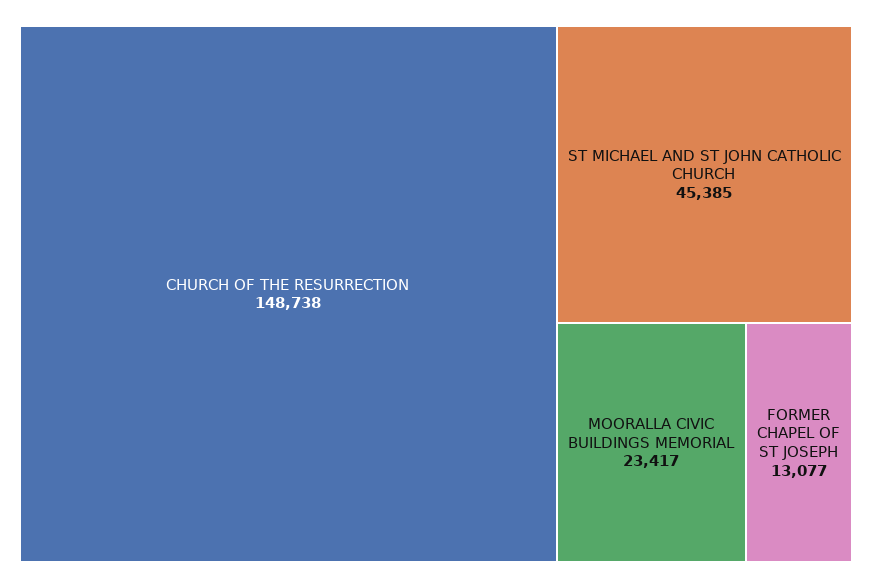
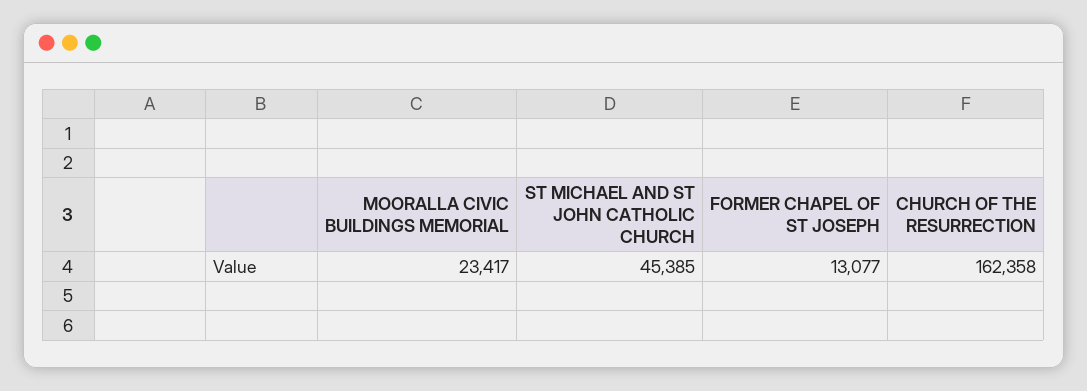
  {
-   "CHURCH OF THE RESURRECTION": 148738,
+   "CHURCH OF THE RESURRECTION": 162358,
    "ST MICHAEL AND ST JOHN CATHOLIC CHURCH": 45385,
    "MOORALLA CIVIC BUILDINGS MEMORIAL": 23417,
    "FORMER CHAPEL OF ST JOSEPH": 13077
  }

